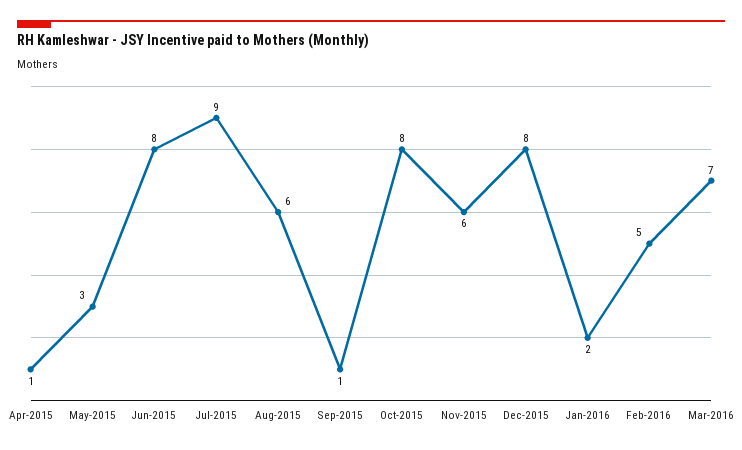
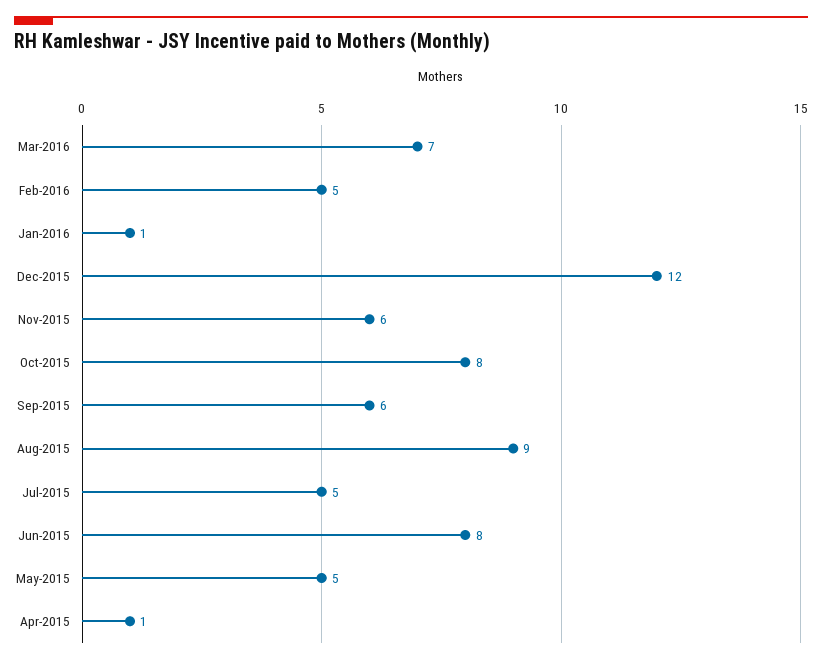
  {
    "Apr-2015": 1,
-   "May-2015": 3,
+   "May-2015": 5,
    "Jun-2015": 8,
-   "Jul-2015": 9,
+   "Jul-2015": 5,
-   "Aug-2015": 6,
+   "Aug-2015": 9,
-   "Sep-2015": 1,
+   "Sep-2015": 6,
    "Oct-2015": 8,
    "Nov-2015": 6,
-   "Dec-2015": 8,
+   "Dec-2015": 12,
-   "Jan-2016": 2,
+   "Jan-2016": 1,
    "Feb-2016": 5,
    "Mar-2016": 7
  }

